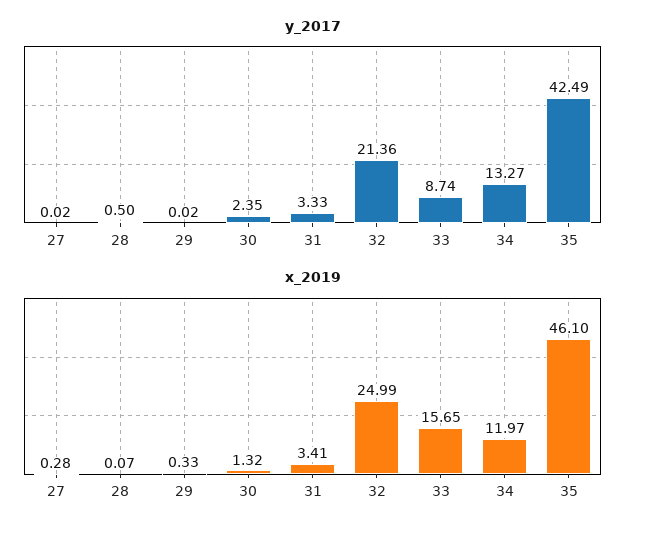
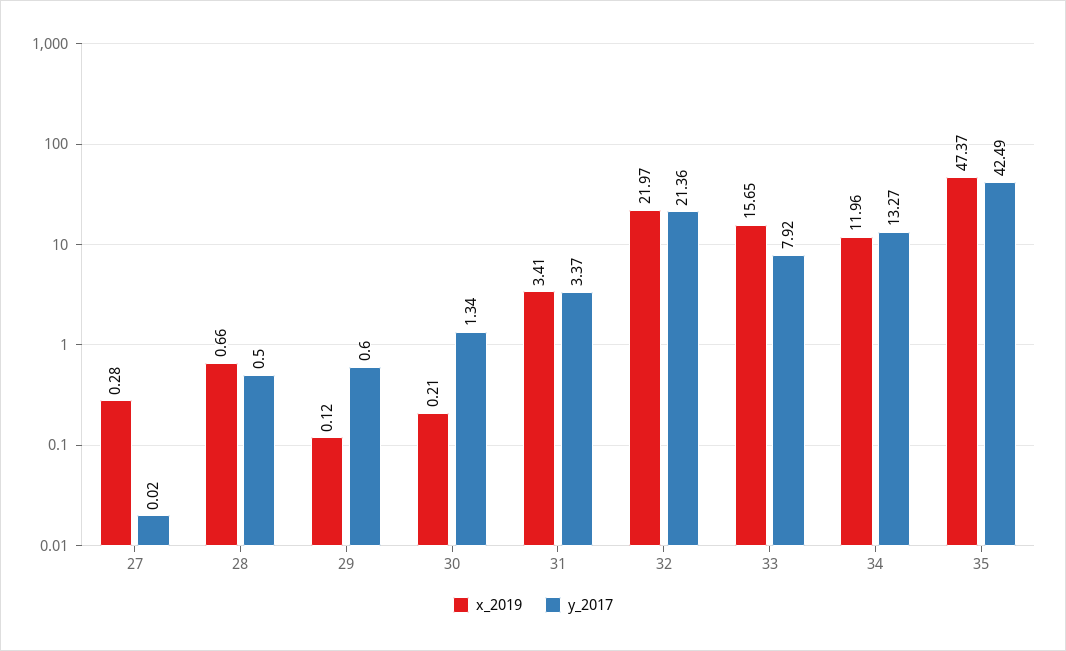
  {
    "y_2017": {
      "27": 0.02,
      "28": 0.5,
-     "29": 0.02,
+     "29": 0.6,
-     "30": 2.35,
+     "30": 1.34,
-     "31": 3.33,
+     "31": 3.37,
      "32": 21.36,
-     "33": 8.74,
+     "33": 7.92,
      "34": 13.27,
      "35": 42.49
    },
    "x_2019": {
      "27": 0.28,
-     "28": 0.07,
+     "28": 0.66,
-     "29": 0.33,
+     "29": 0.12,
-     "30": 1.32,
+     "30": 0.21,
      "31": 3.41,
-     "32": 24.99,
+     "32": 21.97,
      "33": 15.65,
-     "34": 11.97,
+     "34": 11.96,
-     "35": 46.1
+     "35": 47.37
    }
  }

